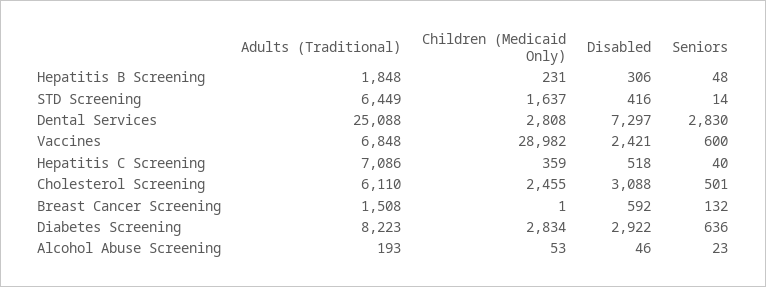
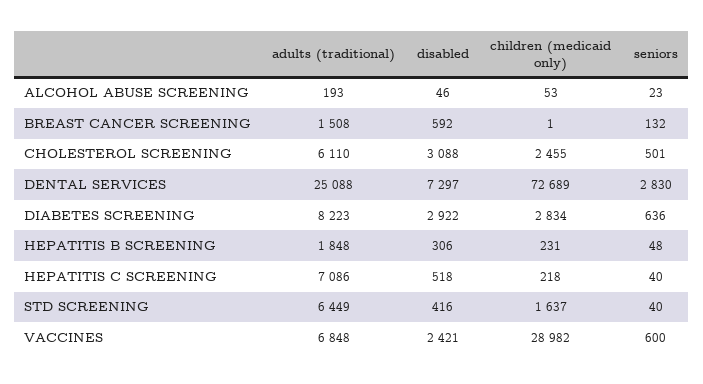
  {
    "Adults (Traditional)": {
      "Hepatitis B Screening": 1848,
      "STD Screening": 6449,
      "Dental Services": 25088,
      "Vaccines": 6848,
      "Hepatitis C Screening": 7086,
      "Cholesterol Screening": 6110,
      "Breast Cancer Screening": 1508,
      "Diabetes Screening": 8223,
      "Alcohol Abuse Screening": 193
    },
    "Children (Medicaid Only)": {
      "Hepatitis B Screening": 231,
      "STD Screening": 1637,
-     "Dental Services": 2808,
+     "Dental Services": 72689,
      "Vaccines": 28982,
-     "Hepatitis C Screening": 359,
+     "Hepatitis C Screening": 218,
      "Cholesterol Screening": 2455,
      "Breast Cancer Screening": 1,
      "Diabetes Screening": 2834,
      "Alcohol Abuse Screening": 53
    },
    "Disabled": {
      "Hepatitis B Screening": 306,
      "STD Screening": 416,
      "Dental Services": 7297,
      "Vaccines": 2421,
      "Hepatitis C Screening": 518,
      "Cholesterol Screening": 3088,
      "Breast Cancer Screening": 592,
      "Diabetes Screening": 2922,
      "Alcohol Abuse Screening": 46
    },
    "Seniors": {
      "Hepatitis B Screening": 48,
-     "STD Screening": 14,
+     "STD Screening": 40,
      "Dental Services": 2830,
      "Vaccines": 600,
      "Hepatitis C Screening": 40,
      "Cholesterol Screening": 501,
      "Breast Cancer Screening": 132,
      "Diabetes Screening": 636,
      "Alcohol Abuse Screening": 23
    }
  }

